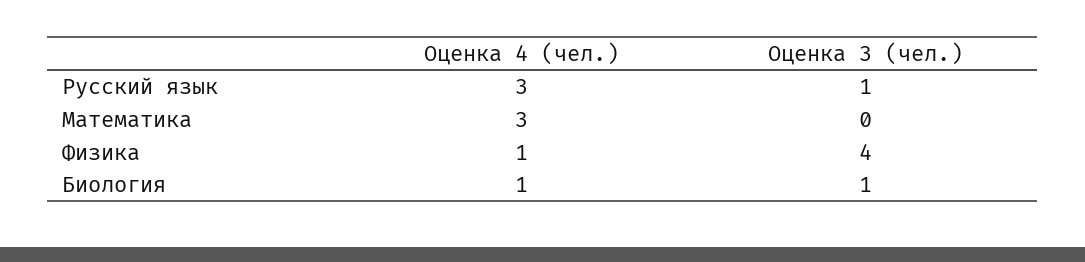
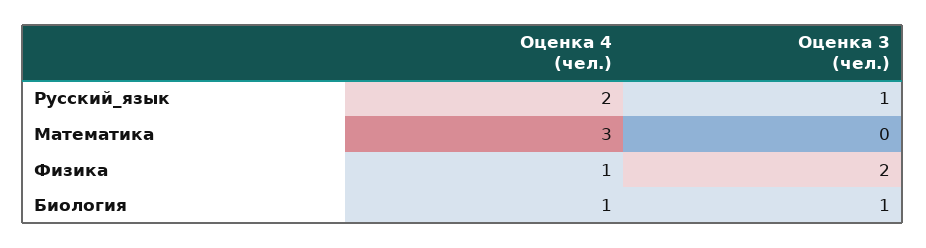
  {
    "Оценка 4 (чел.)": {
-     "Русский язык": 3,
+     "Русский язык": 2,
      "Математика": 3,
      "Физика": 1,
      "Биология": 1
    },
    "Оценка 3 (чел.)": {
      "Русский язык": 1,
      "Математика": 0,
-     "Физика": 4,
+     "Физика": 2,
      "Биология": 1
    }
  }

